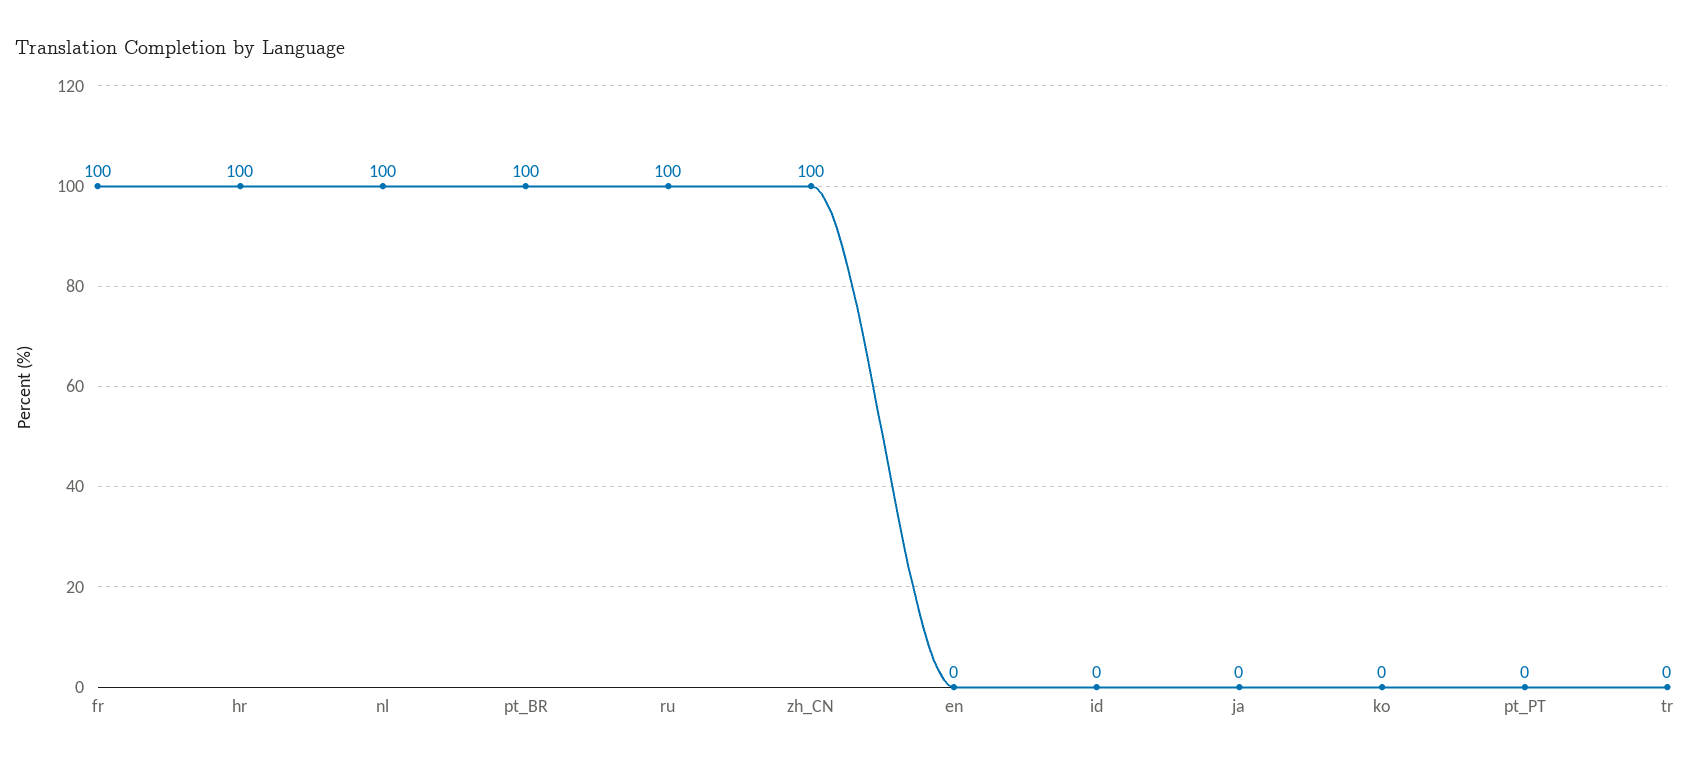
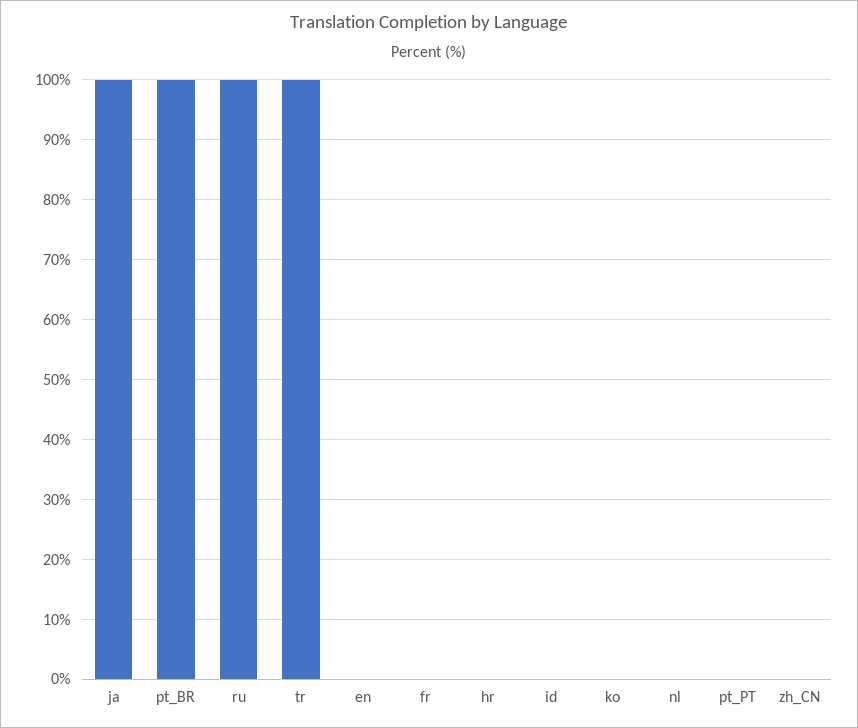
  {
-   "fr": 100,
+   "fr": 0,
-   "hr": 100,
+   "hr": 0,
-   "nl": 100,
+   "nl": 0,
    "pt_BR": 100,
    "ru": 100,
-   "zh_CN": 100,
+   "zh_CN": 0,
    "en": 0,
    "id": 0,
-   "ja": 0,
+   "ja": 100,
    "ko": 0,
    "pt_PT": 0,
-   "tr": 0
+   "tr": 100
  }

